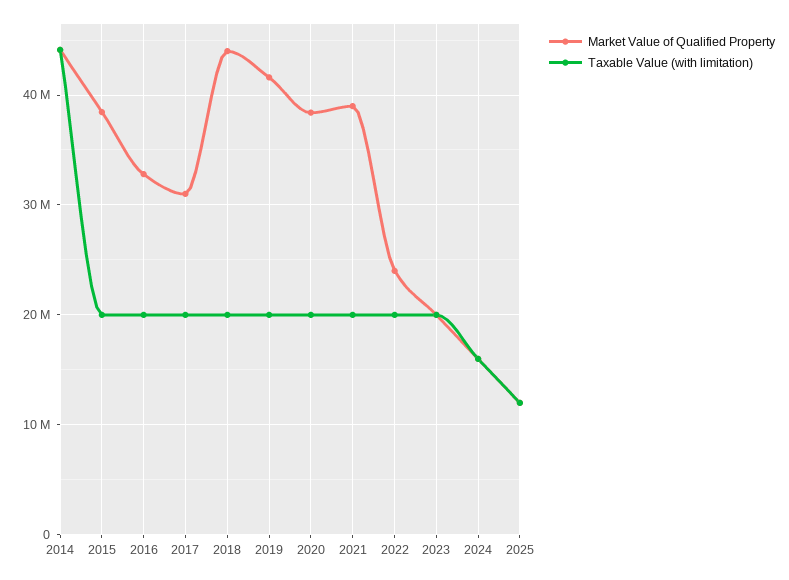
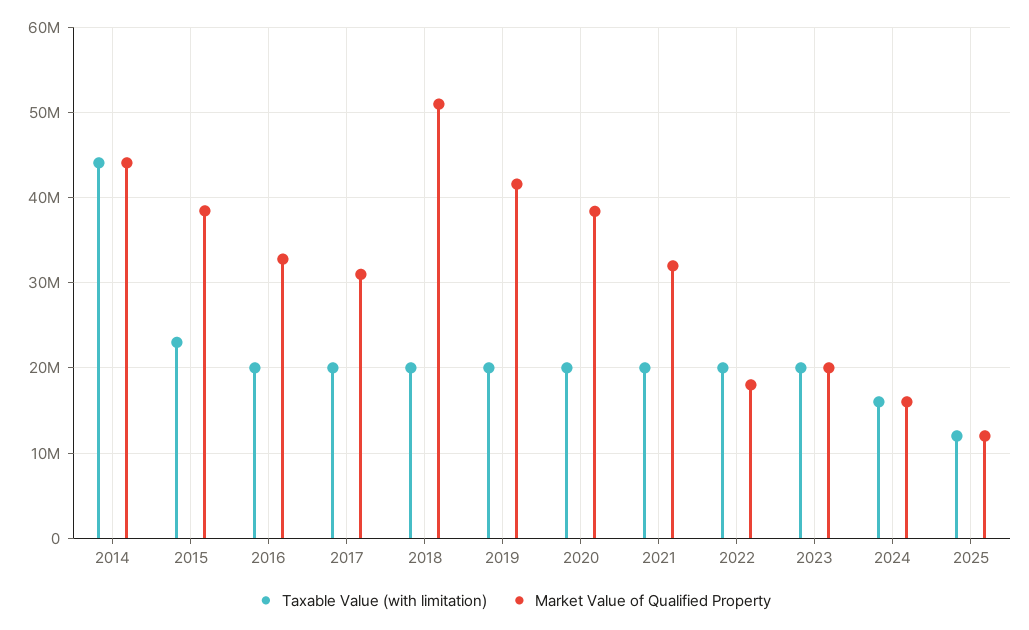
  {
    "Market Value of Qualified Property": {
      "2014": 44000000,
      "2015": 38000000,
      "2016": 33000000,
      "2017": 31000000,
-     "2018": 44000000,
+     "2018": 51000000,
      "2019": 42000000,
      "2020": 38000000,
-     "2021": 39000000,
+     "2021": 32000000,
-     "2022": 24000000,
+     "2022": 18000000,
      "2023": 20000000,
      "2024": 16000000,
      "2025": 12000000
    },
    "Taxable Value (with limitation)": {
      "2014": 44000000,
-     "2015": 20000000,
+     "2015": 23000000,
      "2016": 20000000,
      "2017": 20000000,
      "2018": 20000000,
      "2019": 20000000,
      "2020": 20000000,
      "2021": 20000000,
      "2022": 20000000,
      "2023": 20000000,
      "2024": 16000000,
      "2025": 12000000
    }
  }

